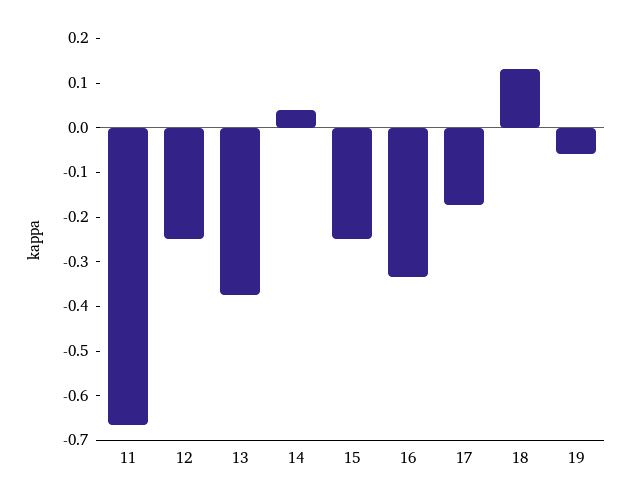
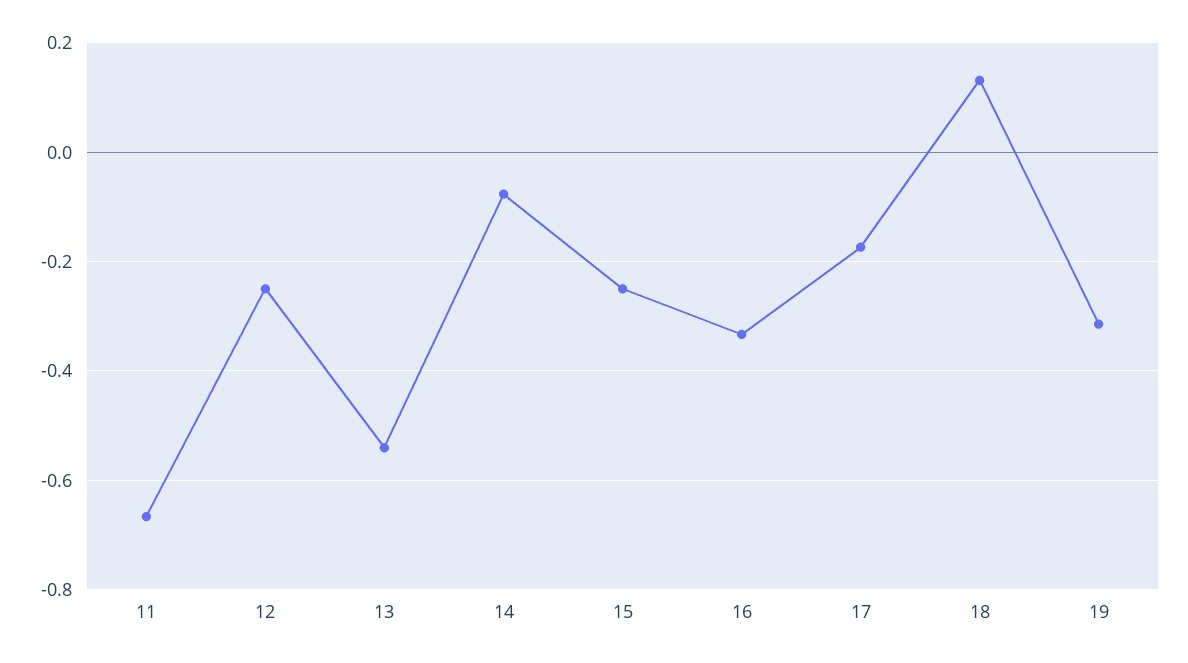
  {
    "11": -0.66,
    "12": -0.26,
-   "13": -0.38,
+   "13": -0.54,
-   "14": 0.04,
+   "14": -0.08,
    "15": -0.26,
    "16": -0.34,
    "17": -0.18,
    "18": 0.14,
-   "19": -0.06
+   "19": -0.32
  }

